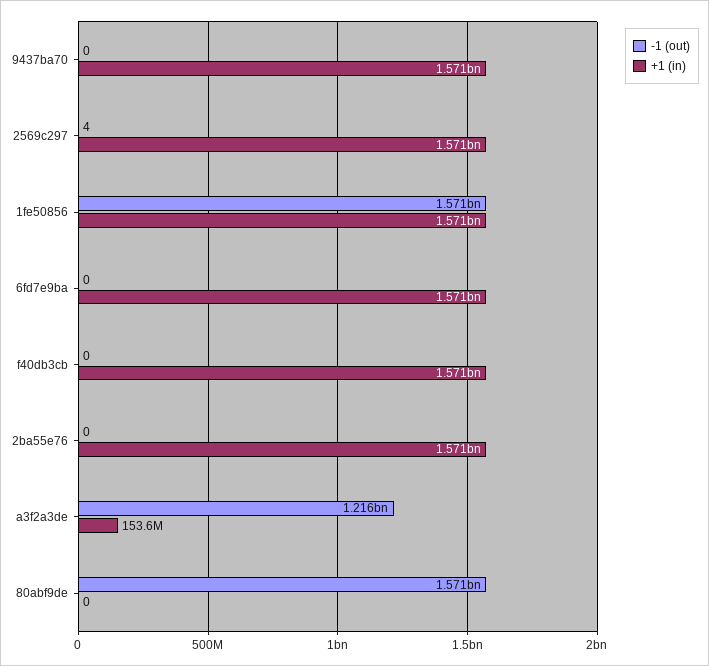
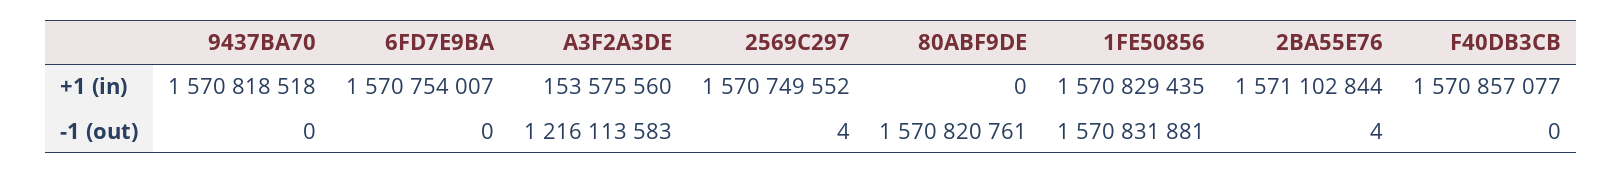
  {
    "-1 (out)": {
      "9437ba70": 0,
      "2569c297": 4,
      "1fe50856": 1570831881,
      "6fd7e9ba": 0,
      "f40db3cb": 0,
-     "2ba55e76": 0,
+     "2ba55e76": 4,
      "a3f2a3de": 1216113583,
      "80abf9de": 1570820761
    },
    "+1 (in)": {
      "9437ba70": 1570818518,
      "2569c297": 1570749552,
      "1fe50856": 1570829435,
      "6fd7e9ba": 1570754007,
      "f40db3cb": 1570857077,
      "2ba55e76": 1571102844,
      "a3f2a3de": 153575560,
      "80abf9de": 0
    }
  }

